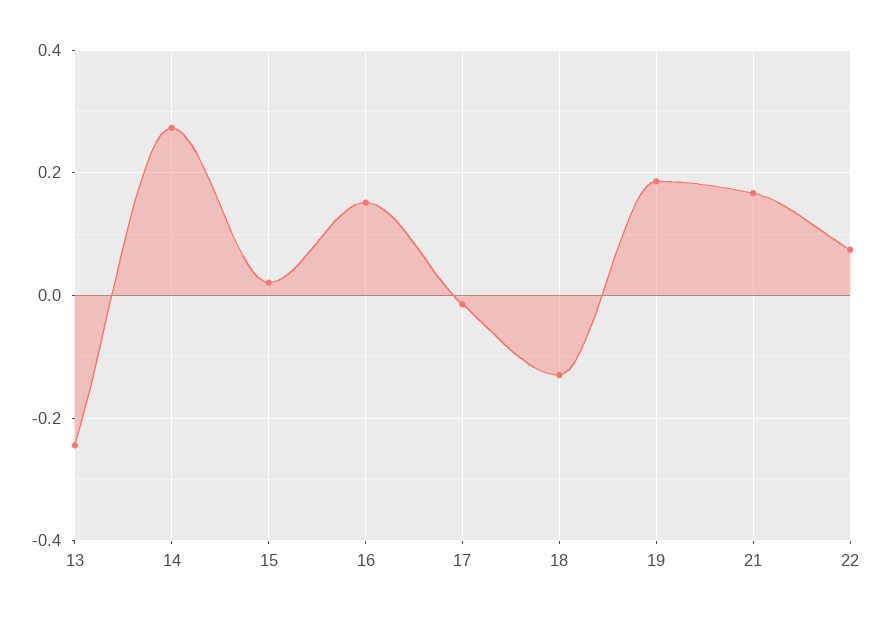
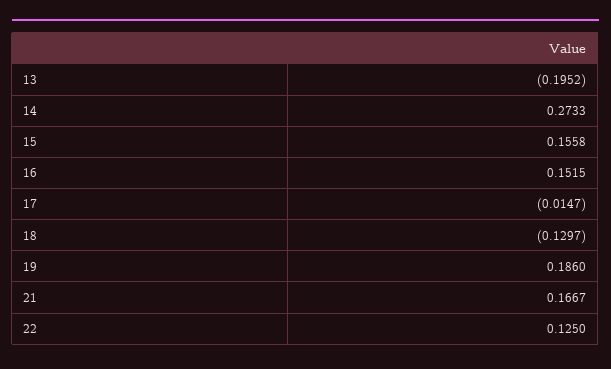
  {
-   "13": -0.24,
+   "13": -0.1952,
    "14": 0.2733,
-   "15": 0.02,
+   "15": 0.1558,
    "16": 0.1515,
    "17": -0.0147,
    "18": -0.1297,
    "19": 0.186,
    "21": 0.1667,
-   "22": 0.08
+   "22": 0.125
  }

